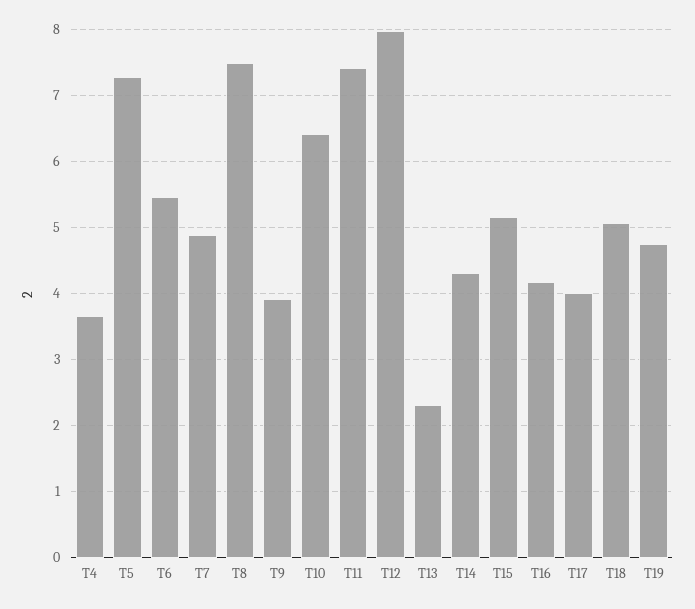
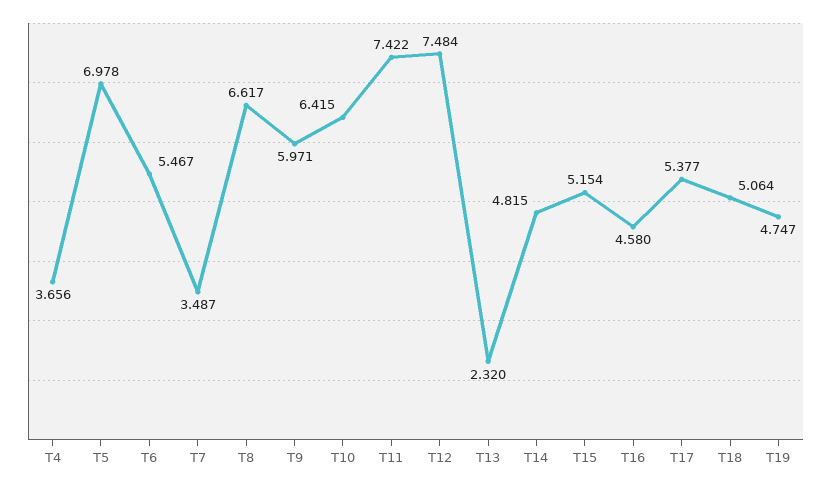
  {
    "T4": 3.656,
-   "T5": 7.3,
+   "T5": 6.978,
    "T6": 5.467,
-   "T7": 4.9,
+   "T7": 3.487,
-   "T8": 7.5,
+   "T8": 6.617,
-   "T9": 3.9,
+   "T9": 5.971,
    "T10": 6.415,
    "T11": 7.422,
-   "T12": 8,
+   "T12": 7.484,
    "T13": 2.32,
-   "T14": 4.3,
+   "T14": 4.815,
    "T15": 5.154,
-   "T16": 4.2,
+   "T16": 4.58,
-   "T17": 4,
+   "T17": 5.377,
    "T18": 5.064,
    "T19": 4.747
  }

